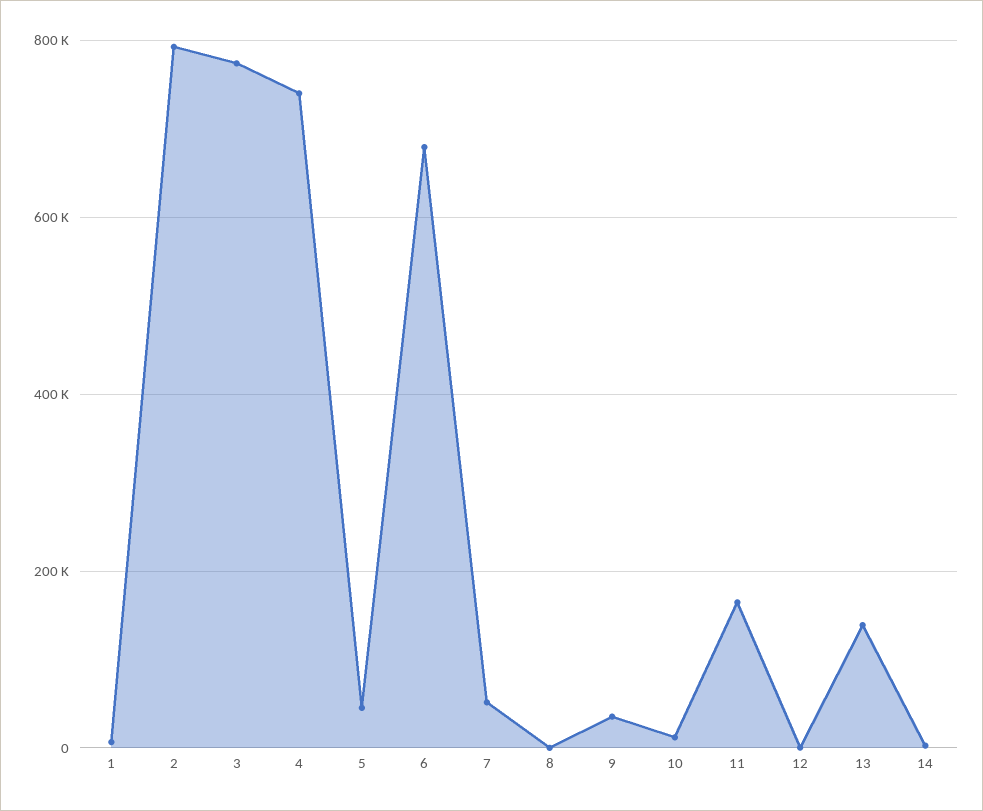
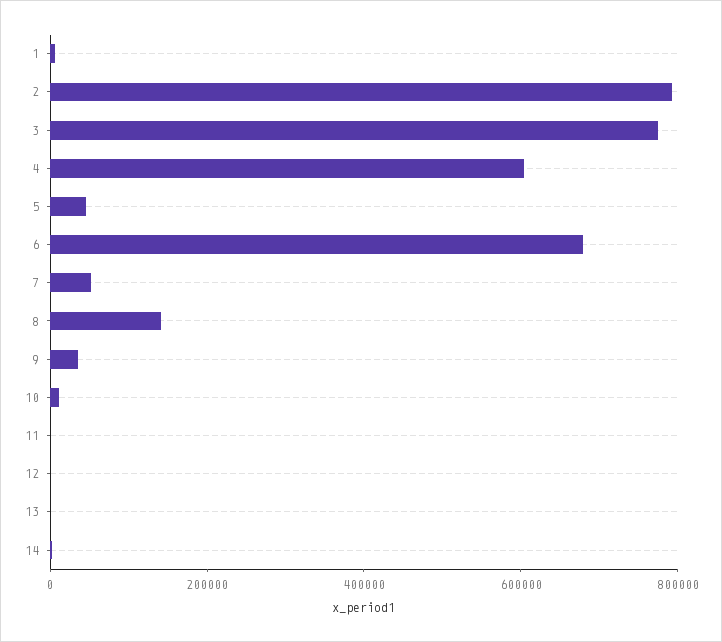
  {
    "1": 0,
    "2": 800000,
    "3": 780000,
-   "4": 740000,
+   "4": 600000,
    "5": 40000,
    "6": 680000,
    "7": 60000,
-   "8": 0,
+   "8": 150000,
    "9": 40000,
    "10": 20000,
-   "11": 160000,
+   "11": 0,
    "12": 0,
-   "13": 140000,
+   "13": 0,
    "14": 0
  }

